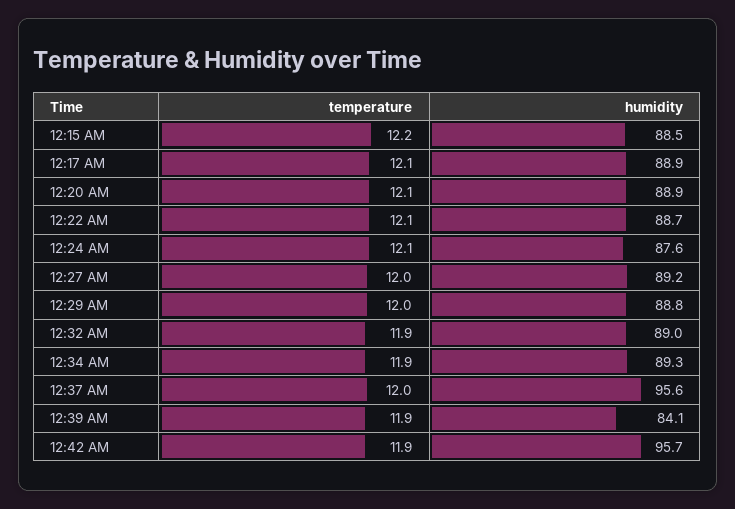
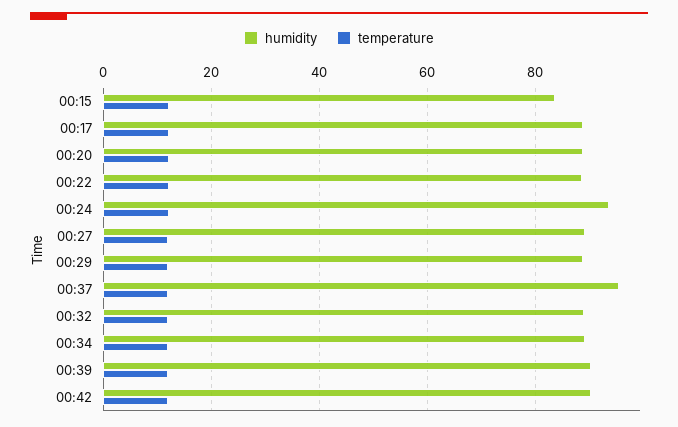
  {
    "temperature": {
      "12:15 AM": 12.2,
      "12:17 AM": 12.1,
      "12:20 AM": 12.1,
      "12:22 AM": 12.1,
      "12:24 AM": 12.1,
      "12:27 AM": 12,
      "12:29 AM": 12,
      "12:32 AM": 11.9,
      "12:34 AM": 11.9,
      "12:37 AM": 12,
      "12:39 AM": 11.9,
      "12:42 AM": 11.9
    },
    "humidity": {
-     "12:15 AM": 88.5,
+     "12:15 AM": 84,
      "12:17 AM": 88.9,
      "12:20 AM": 88.9,
      "12:22 AM": 88.7,
-     "12:24 AM": 87.6,
+     "12:24 AM": 94,
      "12:27 AM": 89.2,
      "12:29 AM": 88.8,
      "12:32 AM": 89,
      "12:34 AM": 89.3,
      "12:37 AM": 95.6,
-     "12:39 AM": 84.1,
+     "12:39 AM": 90,
-     "12:42 AM": 95.7
+     "12:42 AM": 90
    }
  }

